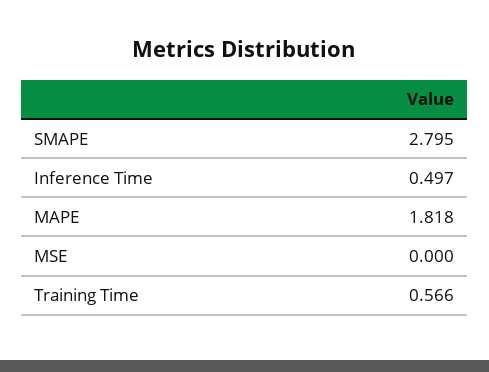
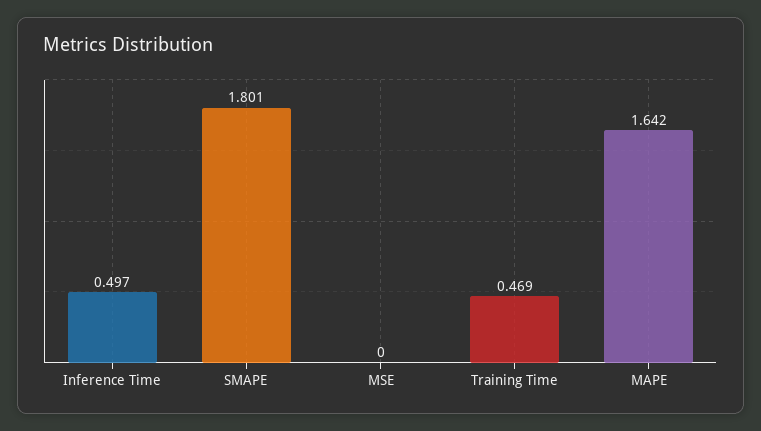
  {
-   "SMAPE": 2.795,
+   "SMAPE": 1.801,
    "Inference Time": 0.497,
-   "MAPE": 1.818,
+   "MAPE": 1.642,
    "MSE": 0,
-   "Training Time": 0.566
+   "Training Time": 0.469
  }

